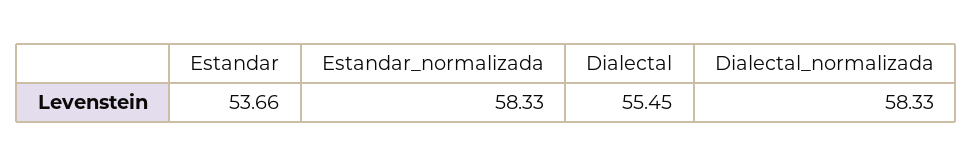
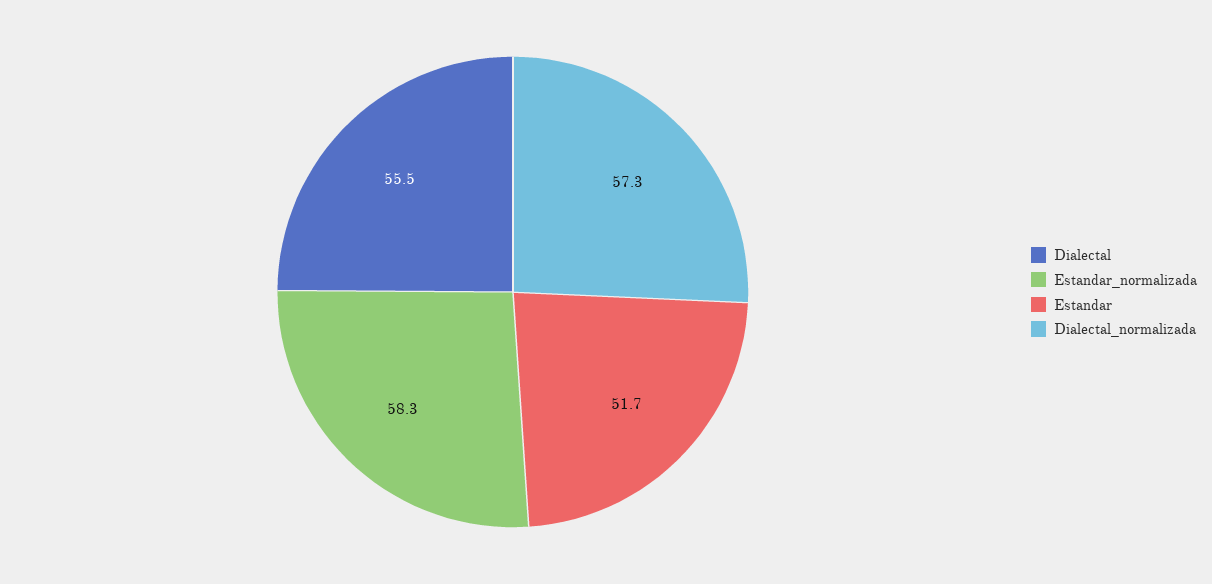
  {
-   "Estandar": 53.66,
+   "Estandar": 51.7,
    "Estandar_normalizada": 58.33,
    "Dialectal": 55.45,
-   "Dialectal_normalizada": 58.33
+   "Dialectal_normalizada": 57.3
  }

